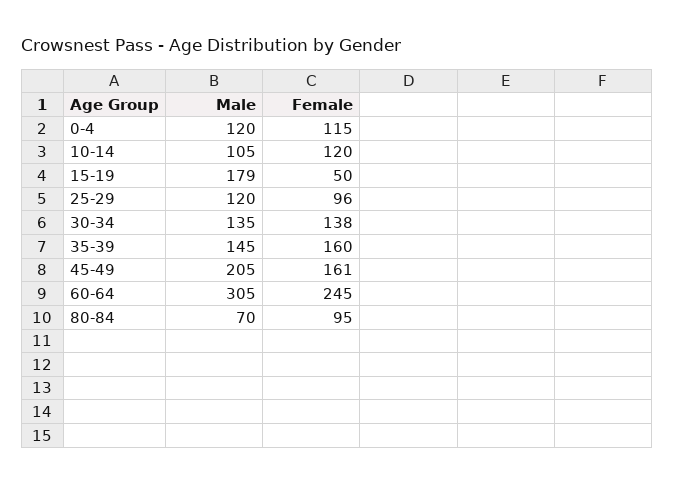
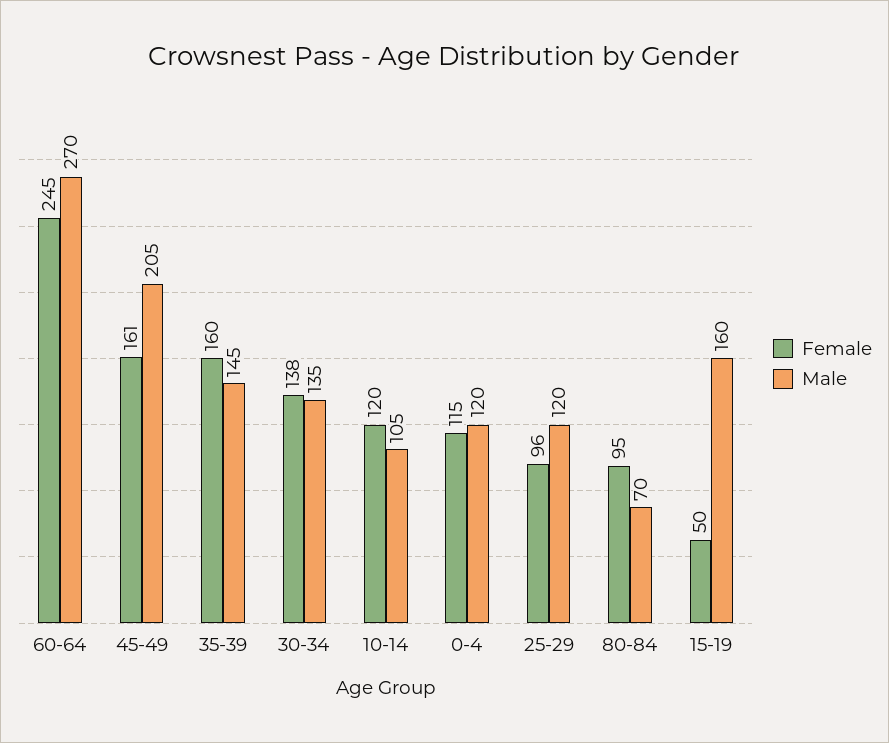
  {
    "Male": {
      "0-4": 120,
      "10-14": 105,
-     "15-19": 179,
+     "15-19": 160,
      "25-29": 120,
      "30-34": 135,
      "35-39": 145,
      "45-49": 205,
-     "60-64": 305,
+     "60-64": 270,
      "80-84": 70
    },
    "Female": {
      "0-4": 115,
      "10-14": 120,
      "15-19": 50,
      "25-29": 96,
      "30-34": 138,
      "35-39": 160,
      "45-49": 161,
      "60-64": 245,
      "80-84": 95
    }
  }

